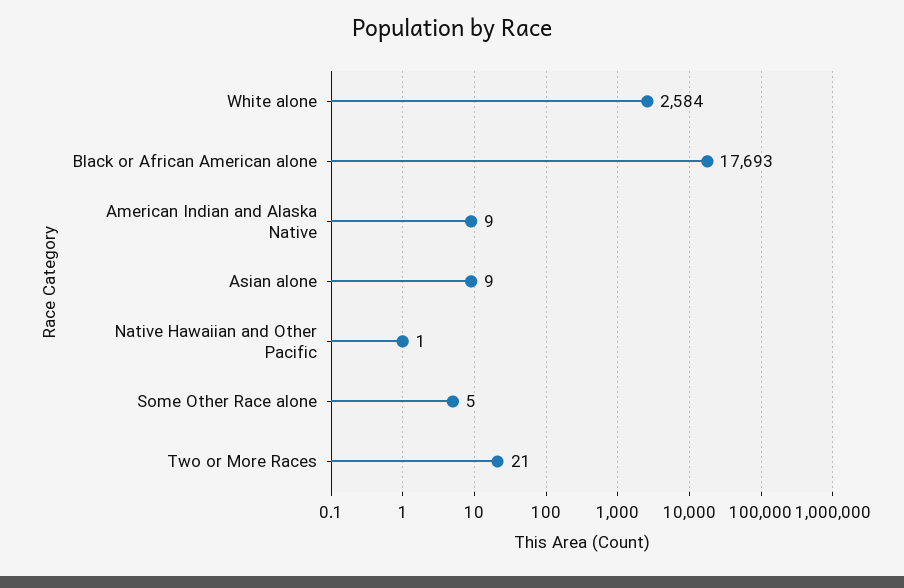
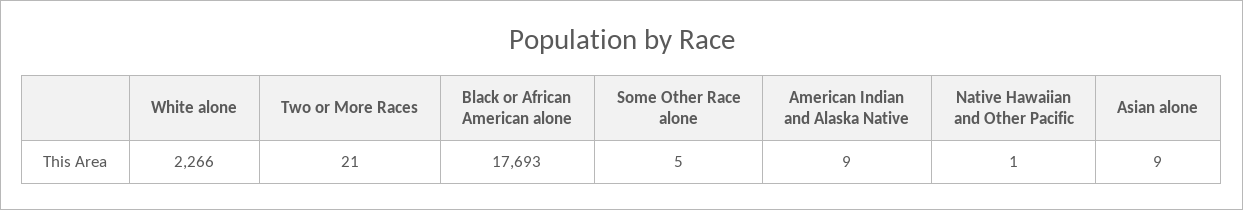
  {
-   "White alone": 2584,
+   "White alone": 2266,
    "Black or African American alone": 17693,
    "American Indian and Alaska Native": 9,
    "Asian alone": 9,
    "Native Hawaiian and Other Pacific": 1,
    "Some Other Race alone": 5,
    "Two or More Races": 21
  }

